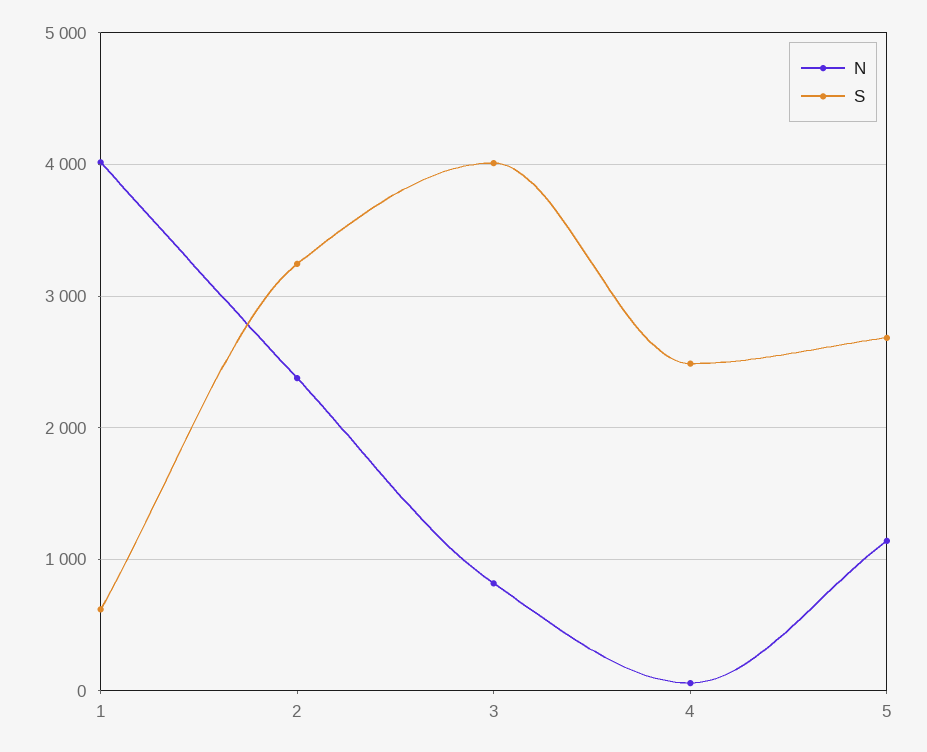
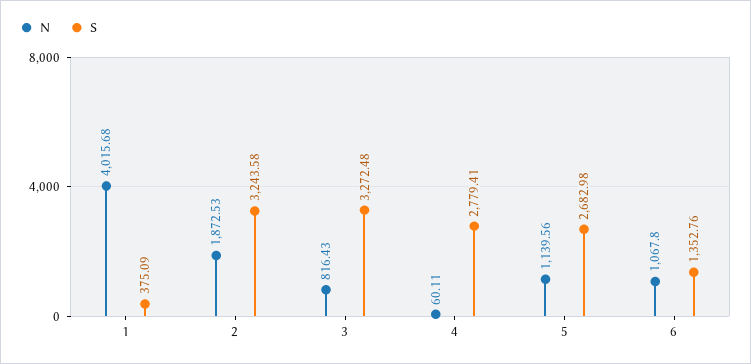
  {
    "N": {
      "1": 4015.68,
-     "2": 2400,
+     "2": 1872.53,
      "3": 816.43,
      "4": 60.11,
-     "5": 1139.56
+     "5": 1139.56,
+     "6": 1067.8
    },
    "S": {
-     "1": 600,
+     "1": 375.09,
      "2": 3243.58,
-     "3": 4000,
+     "3": 3272.48,
-     "4": 2500,
+     "4": 2779.41,
-     "5": 2682.98
+     "5": 2682.98,
+     "6": 1352.76
    }
  }

